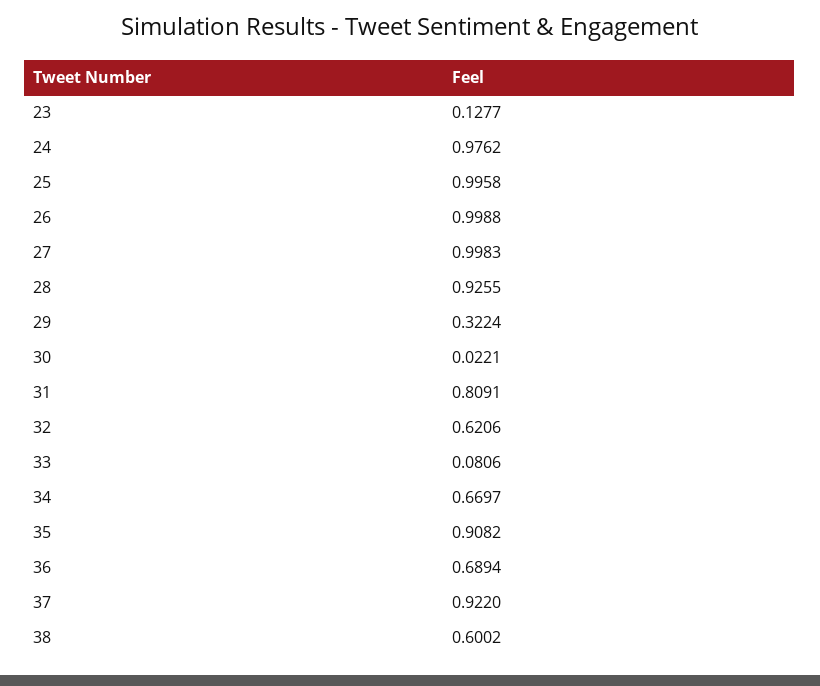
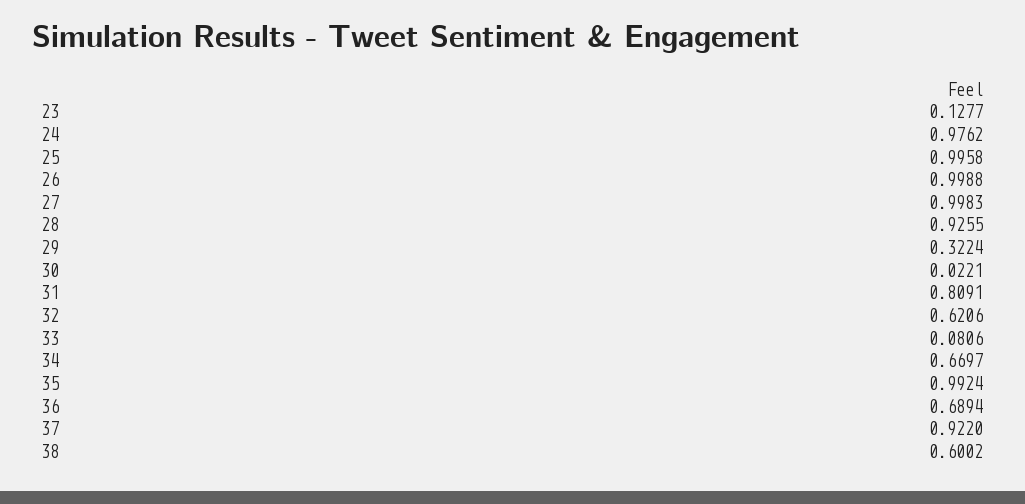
  {
    "23": 0.1277,
    "24": 0.9762,
    "25": 0.9958,
    "26": 0.9988,
    "27": 0.9983,
    "28": 0.9255,
    "29": 0.3224,
    "30": 0.0221,
    "31": 0.8091,
    "32": 0.6206,
    "33": 0.0806,
    "34": 0.6697,
-   "35": 0.9082,
+   "35": 0.9924,
    "36": 0.6894,
    "37": 0.922,
    "38": 0.6002
  }

